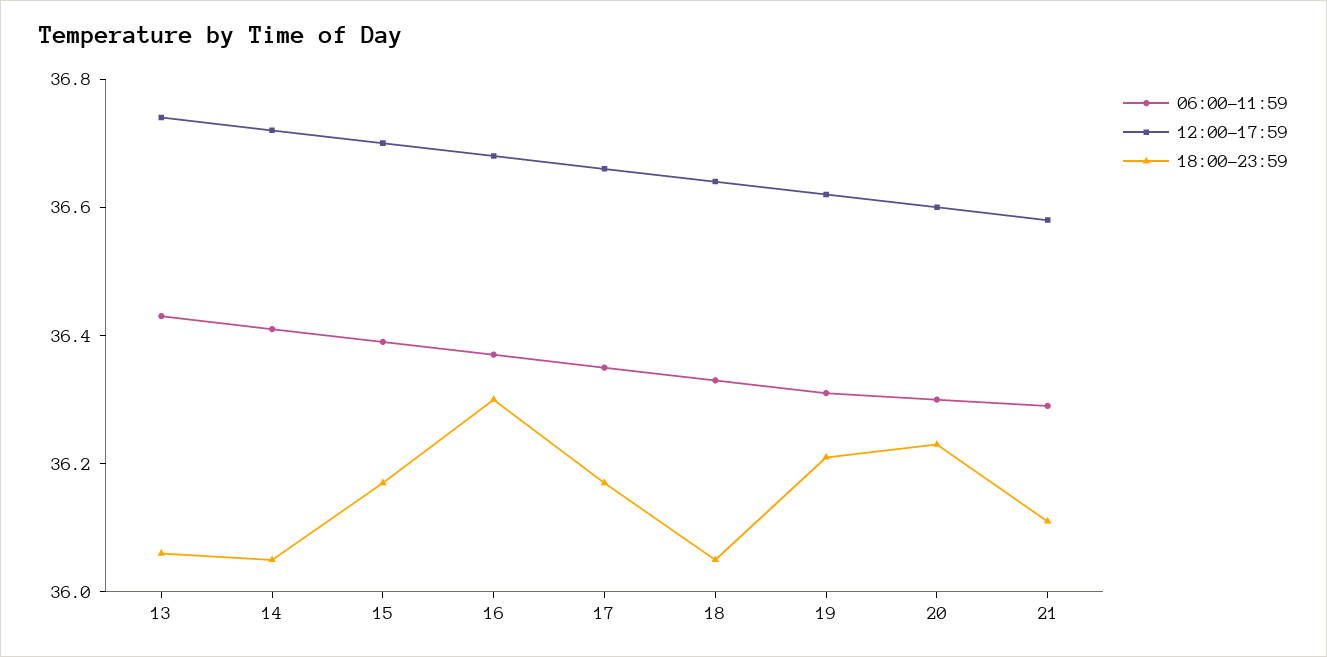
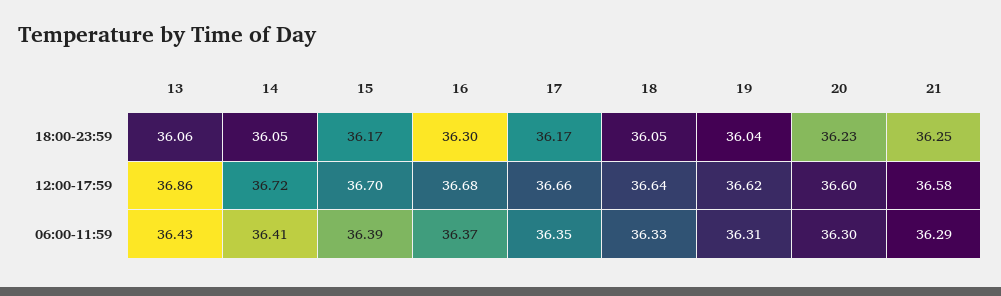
  {
    "06:00-11:59": {
      "13": 36.43,
      "14": 36.41,
      "15": 36.39,
      "16": 36.37,
      "17": 36.35,
      "18": 36.33,
      "19": 36.31,
      "20": 36.3,
      "21": 36.29
    },
    "12:00-17:59": {
-     "13": 36.75,
+     "13": 36.86,
      "14": 36.72,
      "15": 36.7,
      "16": 36.68,
      "17": 36.66,
      "18": 36.64,
      "19": 36.62,
      "20": 36.6,
      "21": 36.58
    },
    "18:00-23:59": {
      "13": 36.06,
      "14": 36.05,
      "15": 36.17,
      "16": 36.3,
      "17": 36.17,
      "18": 36.05,
-     "19": 36.2,
+     "19": 36.04,
      "20": 36.23,
-     "21": 36.1
+     "21": 36.25
    }
  }

